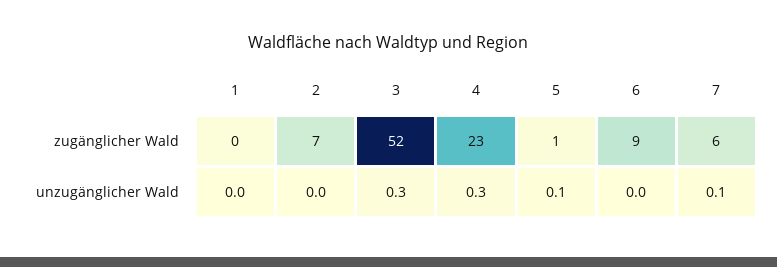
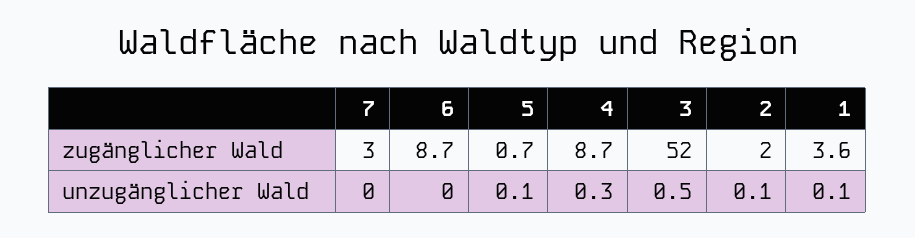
  {
    "1": {
-     "zugänglicher Wald": 0,
+     "zugänglicher Wald": 3.6,
-     "unzugänglicher Wald": 0
+     "unzugänglicher Wald": 0.1
    },
    "2": {
-     "zugänglicher Wald": 7,
+     "zugänglicher Wald": 2,
-     "unzugänglicher Wald": 0
+     "unzugänglicher Wald": 0.1
    },
    "3": {
      "zugänglicher Wald": 52,
-     "unzugänglicher Wald": 0.3
+     "unzugänglicher Wald": 0.5
    },
    "4": {
-     "zugänglicher Wald": 23,
+     "zugänglicher Wald": 8.7,
      "unzugänglicher Wald": 0.3
    },
    "5": {
      "zugänglicher Wald": 0.7,
      "unzugänglicher Wald": 0.1
    },
    "6": {
      "zugänglicher Wald": 8.7,
      "unzugänglicher Wald": 0
    },
    "7": {
-     "zugänglicher Wald": 6,
+     "zugänglicher Wald": 3,
-     "unzugänglicher Wald": 0.1
+     "unzugänglicher Wald": 0
    }
  }

